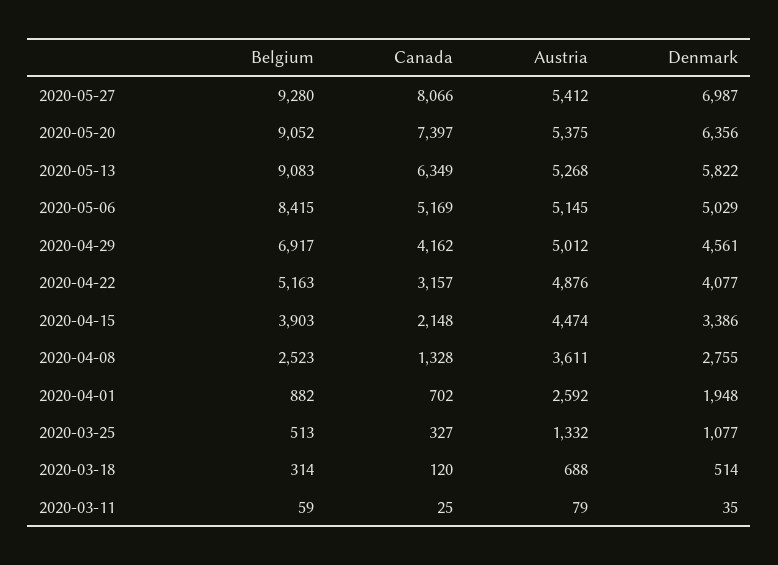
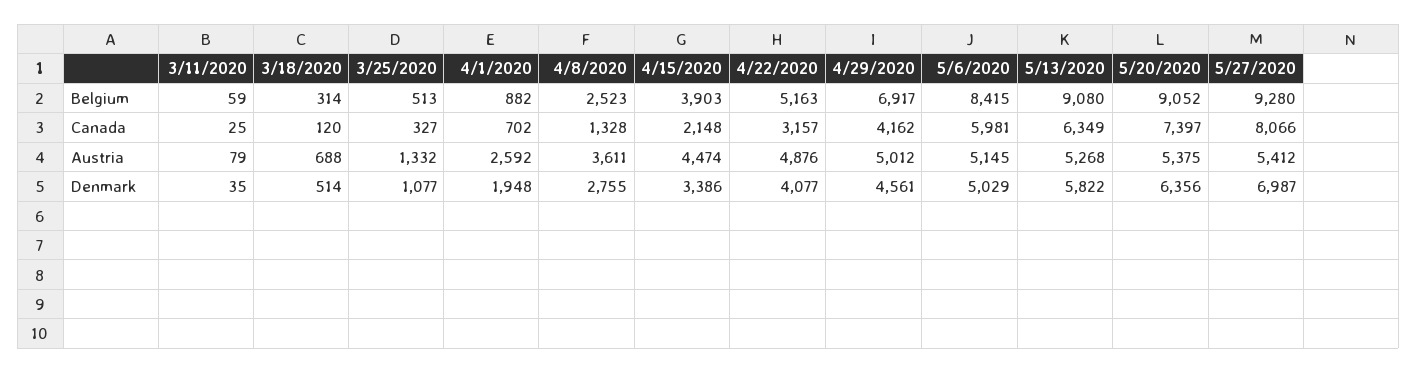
  {
    "Belgium": {
      "2020-05-27": 9280,
      "2020-05-20": 9052,
-     "2020-05-13": 9083,
+     "2020-05-13": 9080,
      "2020-05-06": 8415,
      "2020-04-29": 6917,
      "2020-04-22": 5163,
      "2020-04-15": 3903,
      "2020-04-08": 2523,
      "2020-04-01": 882,
      "2020-03-25": 513,
      "2020-03-18": 314,
      "2020-03-11": 59
    },
    "Canada": {
      "2020-05-27": 8066,
      "2020-05-20": 7397,
      "2020-05-13": 6349,
-     "2020-05-06": 5169,
+     "2020-05-06": 5981,
      "2020-04-29": 4162,
      "2020-04-22": 3157,
      "2020-04-15": 2148,
      "2020-04-08": 1328,
      "2020-04-01": 702,
      "2020-03-25": 327,
      "2020-03-18": 120,
      "2020-03-11": 25
    },
    "Austria": {
      "2020-05-27": 5412,
      "2020-05-20": 5375,
      "2020-05-13": 5268,
      "2020-05-06": 5145,
      "2020-04-29": 5012,
      "2020-04-22": 4876,
      "2020-04-15": 4474,
      "2020-04-08": 3611,
      "2020-04-01": 2592,
      "2020-03-25": 1332,
      "2020-03-18": 688,
      "2020-03-11": 79
    },
    "Denmark": {
      "2020-05-27": 6987,
      "2020-05-20": 6356,
      "2020-05-13": 5822,
      "2020-05-06": 5029,
      "2020-04-29": 4561,
      "2020-04-22": 4077,
      "2020-04-15": 3386,
      "2020-04-08": 2755,
      "2020-04-01": 1948,
      "2020-03-25": 1077,
      "2020-03-18": 514,
      "2020-03-11": 35
    }
  }

